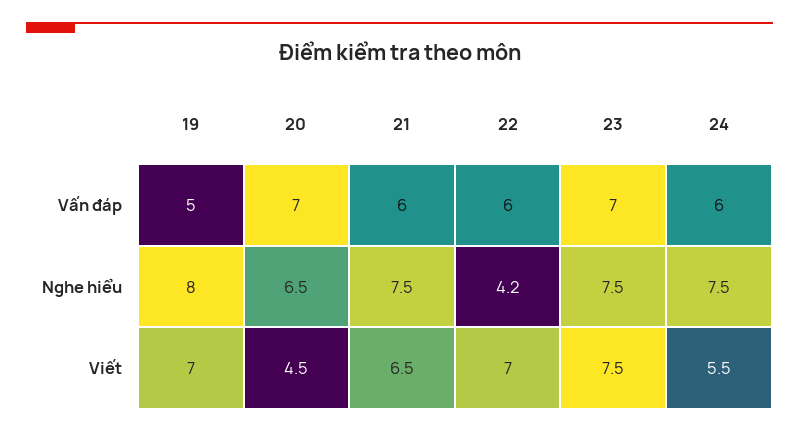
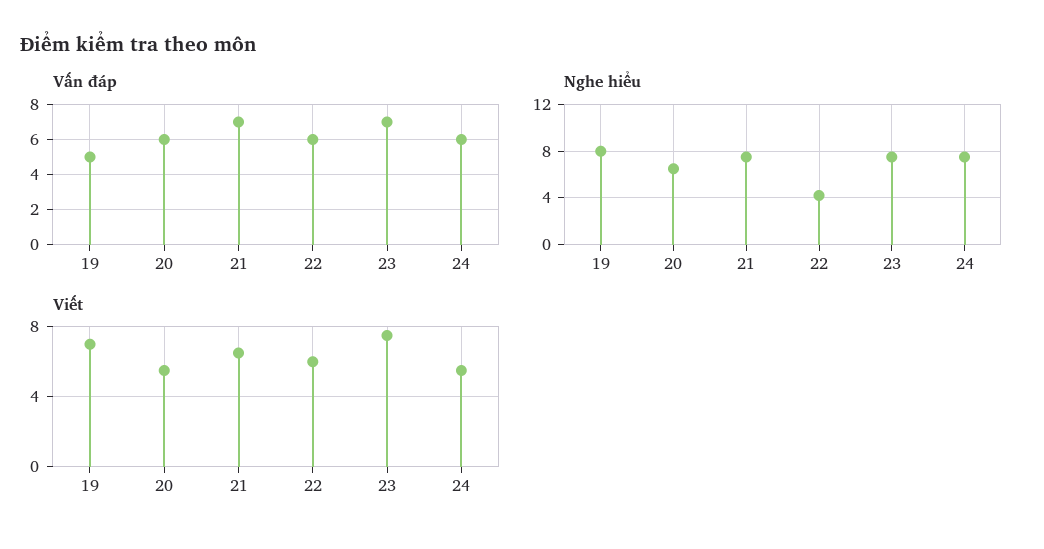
  {
    "Vấn đáp": {
      "19": 5,
-     "20": 7,
+     "20": 6,
-     "21": 6,
+     "21": 7,
      "22": 6,
      "23": 7,
      "24": 6
    },
    "Nghe hiểu": {
      "19": 8,
      "20": 6.5,
      "21": 7.5,
      "22": 4.2,
      "23": 7.5,
      "24": 7.5
    },
    "Viết": {
      "19": 7,
-     "20": 4.5,
+     "20": 5.5,
      "21": 6.5,
-     "22": 7,
+     "22": 6,
      "23": 7.5,
      "24": 5.5
    }
  }

